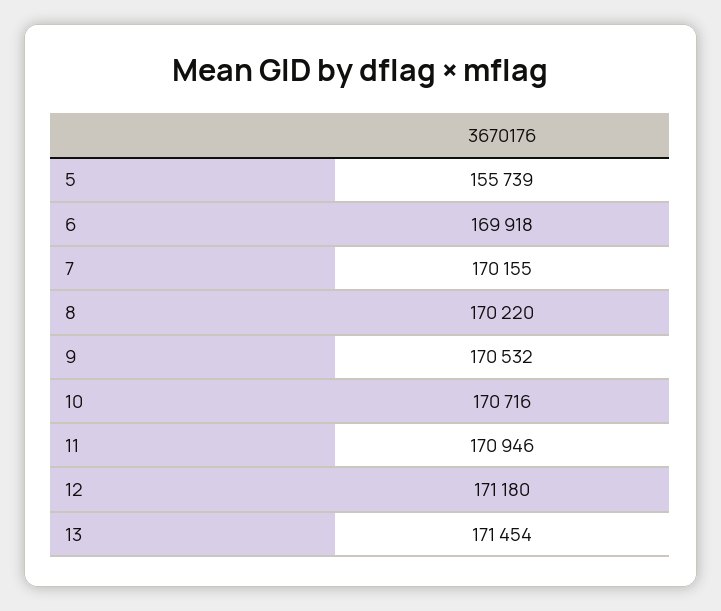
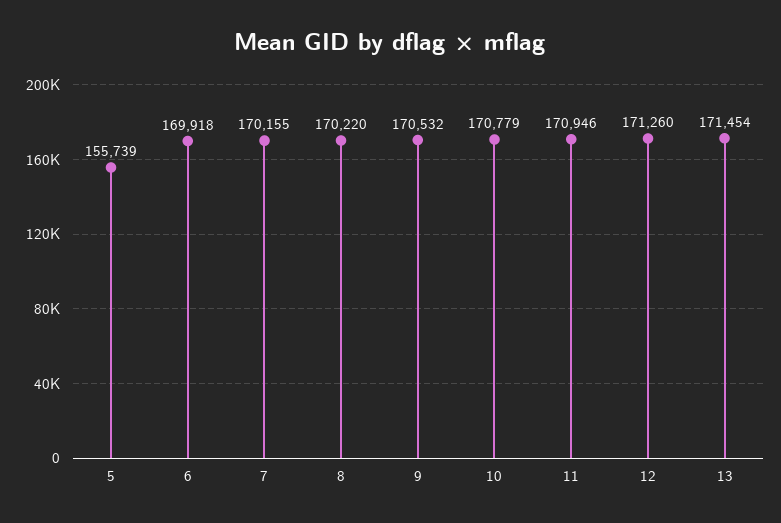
  {
    "5": 155739,
    "6": 169918,
    "7": 170155,
    "8": 170220,
    "9": 170532,
-   "10": 170716,
+   "10": 170779,
    "11": 170946,
-   "12": 171180,
+   "12": 171260,
    "13": 171454
  }

